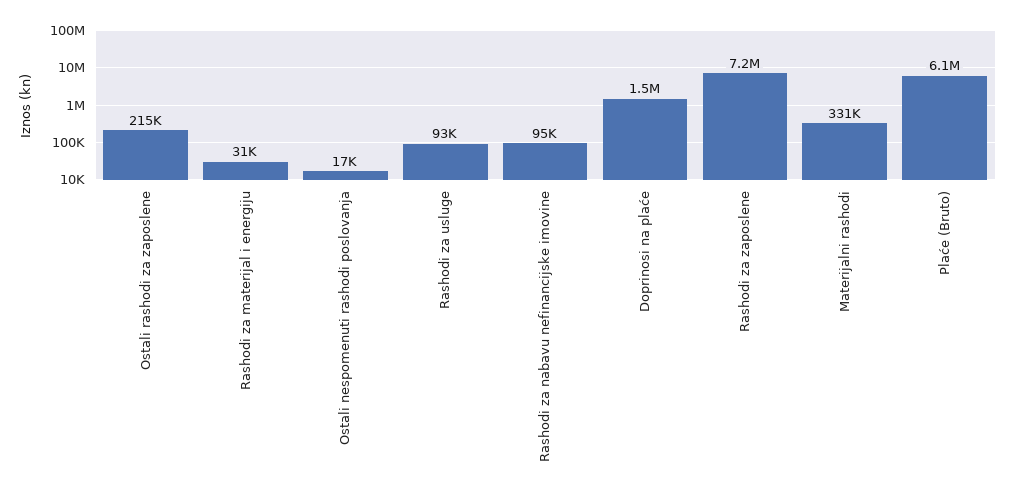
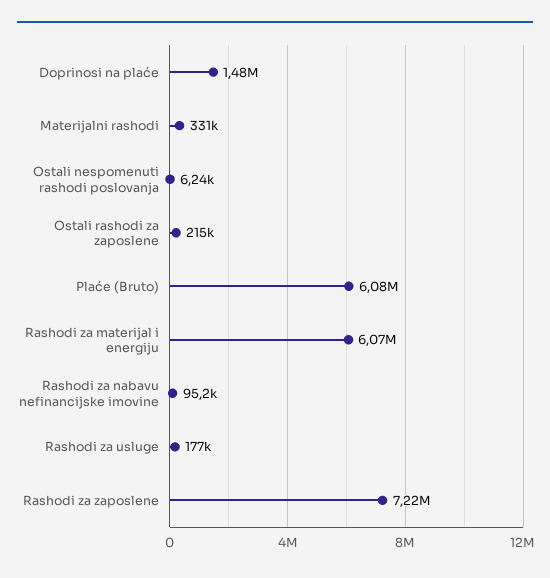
  {
    "Ostali rashodi za zaposlene": 215000,
-   "Rashodi za materijal i energiju": 31000,
+   "Rashodi za materijal i energiju": 6070000,
-   "Ostali nespomenuti rashodi poslovanja": 17000,
+   "Ostali nespomenuti rashodi poslovanja": 6240,
-   "Rashodi za usluge": 93000,
+   "Rashodi za usluge": 177000,
    "Rashodi za nabavu nefinancijske imovine": 95200,
    "Doprinosi na plaće": 1480000,
    "Rashodi za zaposlene": 7220000,
    "Materijalni rashodi": 331000,
    "Plaće (Bruto)": 6080000
  }

